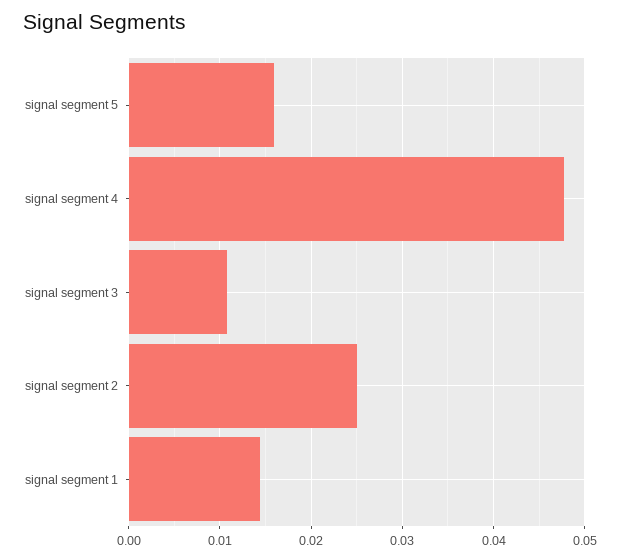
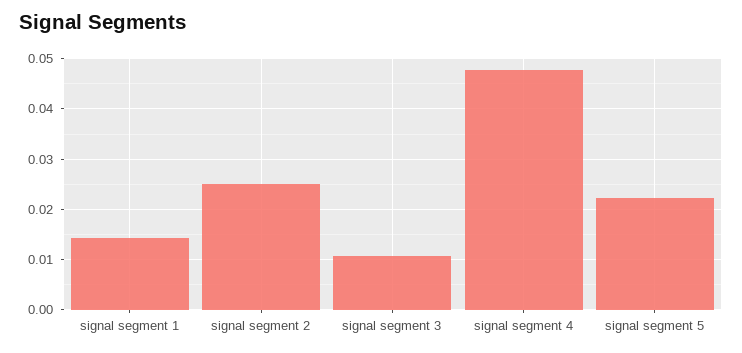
  {
-   "signal segment 5": 0.016,
+   "signal segment 5": 0.022,
    "signal segment 4": 0.048,
    "signal segment 3": 0.011,
    "signal segment 2": 0.025,
    "signal segment 1": 0.014
  }

